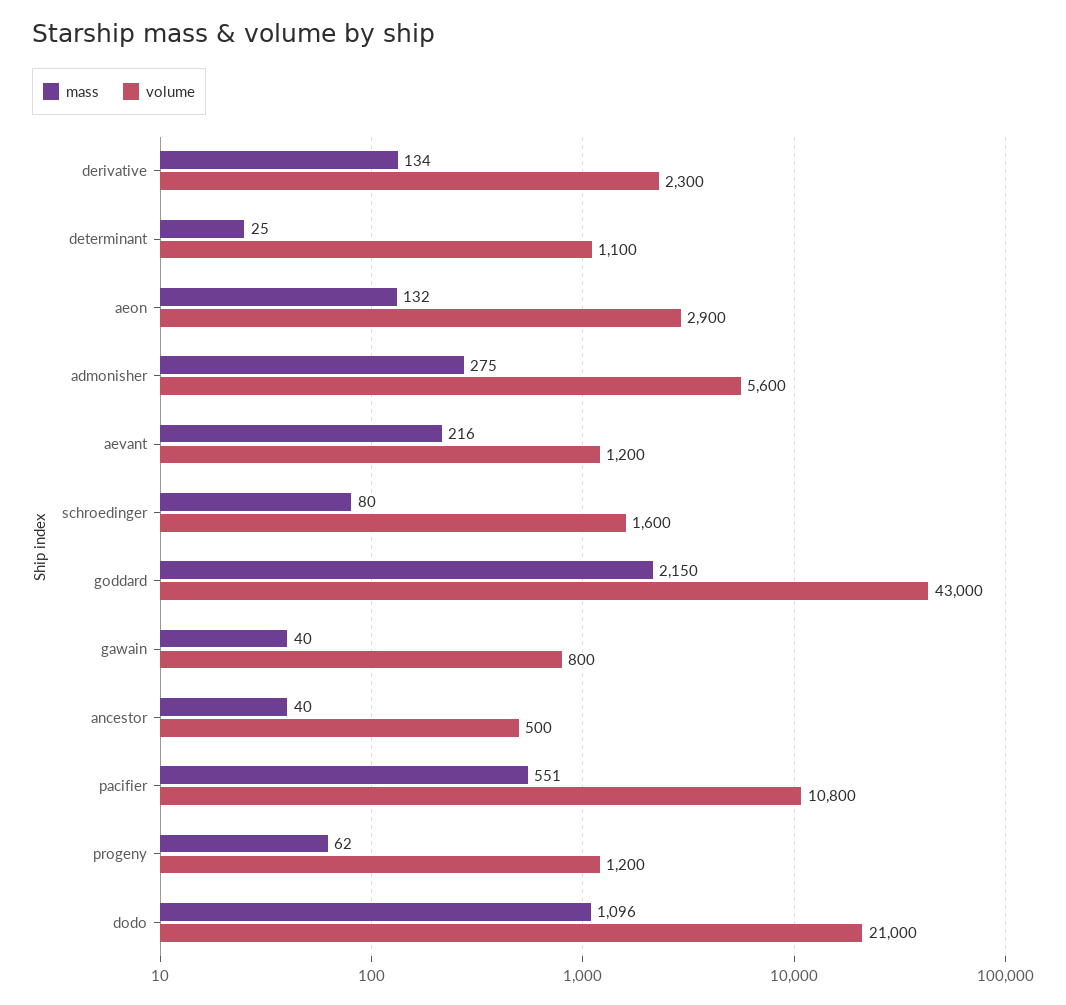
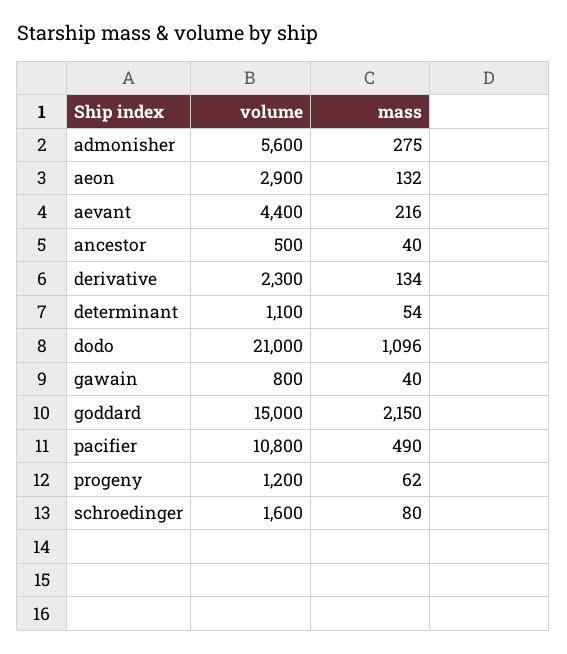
  {
    "mass": {
      "derivative": 134,
-     "determinant": 25,
+     "determinant": 54,
      "aeon": 132,
      "admonisher": 275,
      "aevant": 216,
      "schroedinger": 80,
      "goddard": 2150,
      "gawain": 40,
      "ancestor": 40,
-     "pacifier": 551,
+     "pacifier": 490,
      "progeny": 62,
      "dodo": 1096
    },
    "volume": {
      "derivative": 2300,
      "determinant": 1100,
      "aeon": 2900,
      "admonisher": 5600,
-     "aevant": 1200,
+     "aevant": 4400,
      "schroedinger": 1600,
-     "goddard": 43000,
+     "goddard": 15000,
      "gawain": 800,
      "ancestor": 500,
      "pacifier": 10800,
      "progeny": 1200,
      "dodo": 21000
    }
  }

